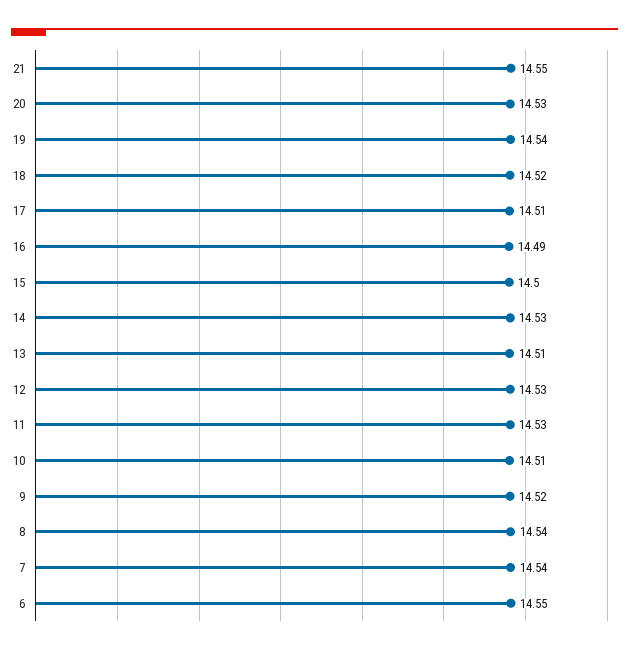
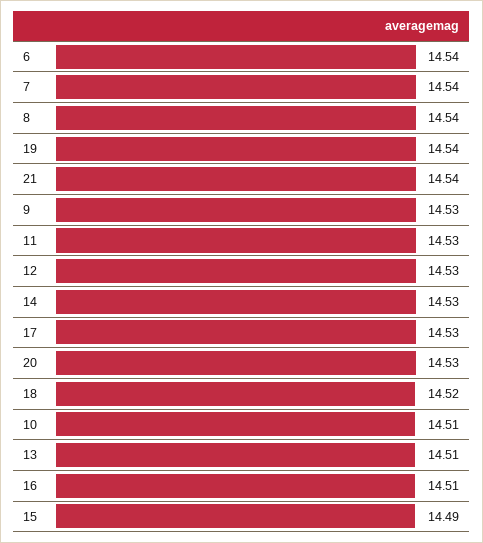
  {
-   "21": 14.55,
+   "21": 14.54,
    "20": 14.53,
    "19": 14.54,
    "18": 14.52,
-   "17": 14.51,
+   "17": 14.53,
-   "16": 14.49,
+   "16": 14.51,
-   "15": 14.5,
+   "15": 14.49,
    "14": 14.53,
    "13": 14.51,
    "12": 14.53,
    "11": 14.53,
    "10": 14.51,
-   "9": 14.52,
+   "9": 14.53,
    "8": 14.54,
    "7": 14.54,
-   "6": 14.55
+   "6": 14.54
  }

